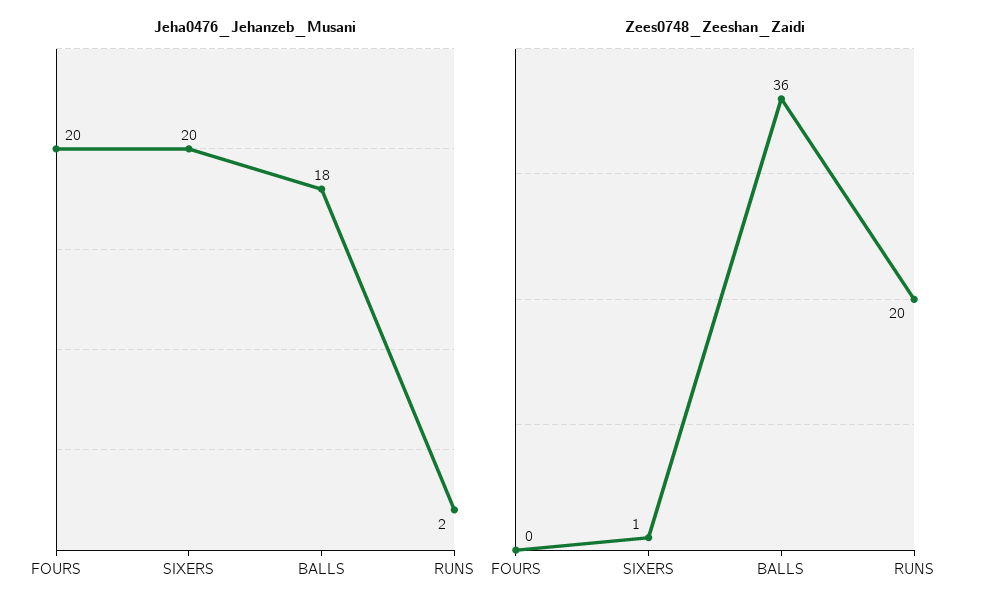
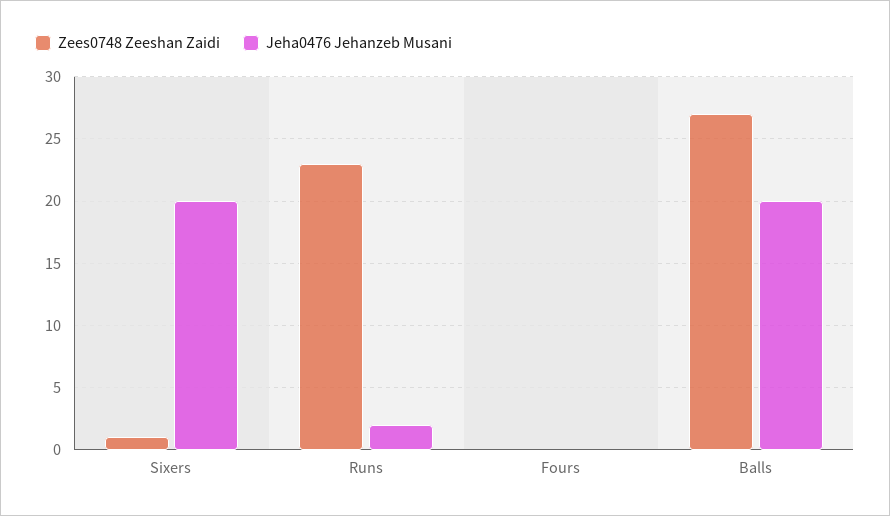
  {
    "Jeha0476_Jehanzeb_Musani": {
-     "FOURS": 20,
+     "FOURS": 0,
      "SIXERS": 20,
-     "BALLS": 18,
+     "BALLS": 20,
      "RUNS": 2
    },
    "Zees0748_Zeeshan_Zaidi": {
      "FOURS": 0,
      "SIXERS": 1,
-     "BALLS": 36,
+     "BALLS": 27,
-     "RUNS": 20
+     "RUNS": 23
    }
  }

